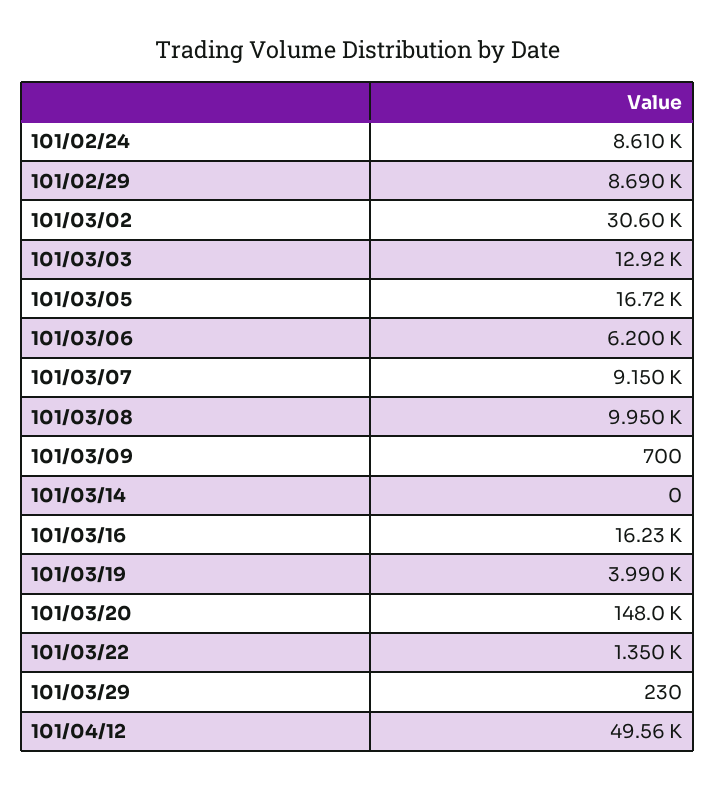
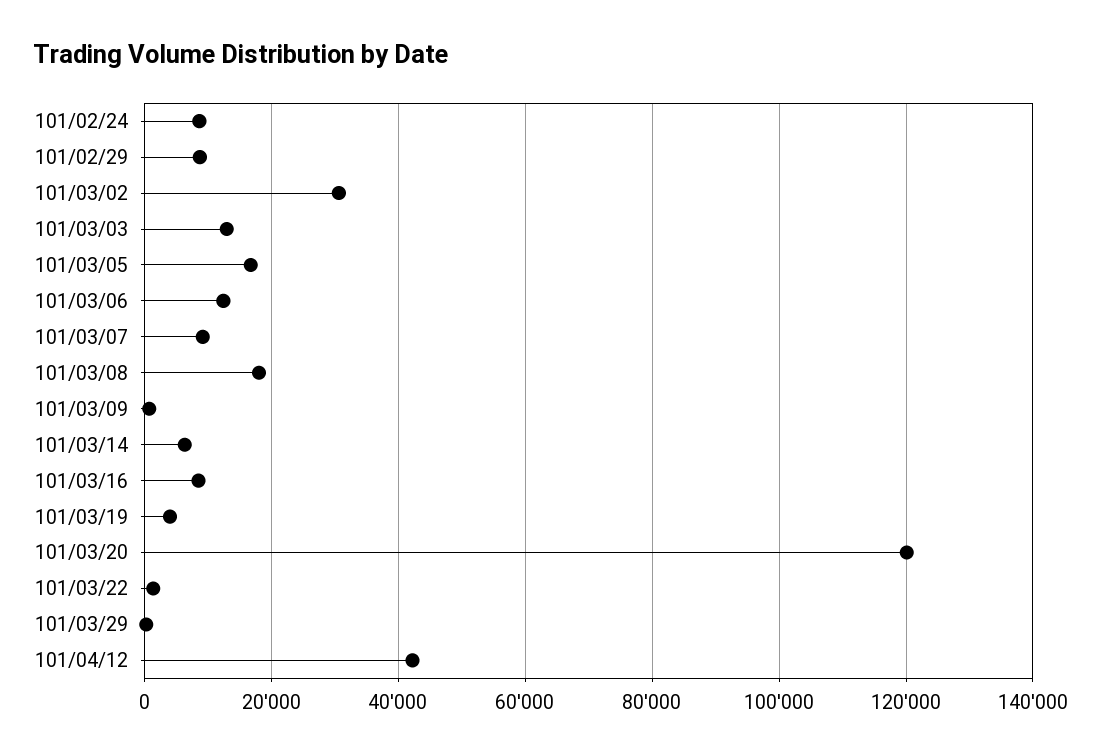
  {
    "101/02/24": 8610,
    "101/02/29": 8690,
    "101/03/02": 30600,
    "101/03/03": 12920,
    "101/03/05": 16720,
-   "101/03/06": 6200,
+   "101/03/06": 12000,
    "101/03/07": 9150,
-   "101/03/08": 9950,
+   "101/03/08": 18000,
    "101/03/09": 700,
-   "101/03/14": 0,
+   "101/03/14": 6000,
-   "101/03/16": 16230,
+   "101/03/16": 8000,
    "101/03/19": 3990,
-   "101/03/20": 148000,
+   "101/03/20": 120000,
    "101/03/22": 1350,
    "101/03/29": 230,
-   "101/04/12": 49560
+   "101/04/12": 42000
  }

